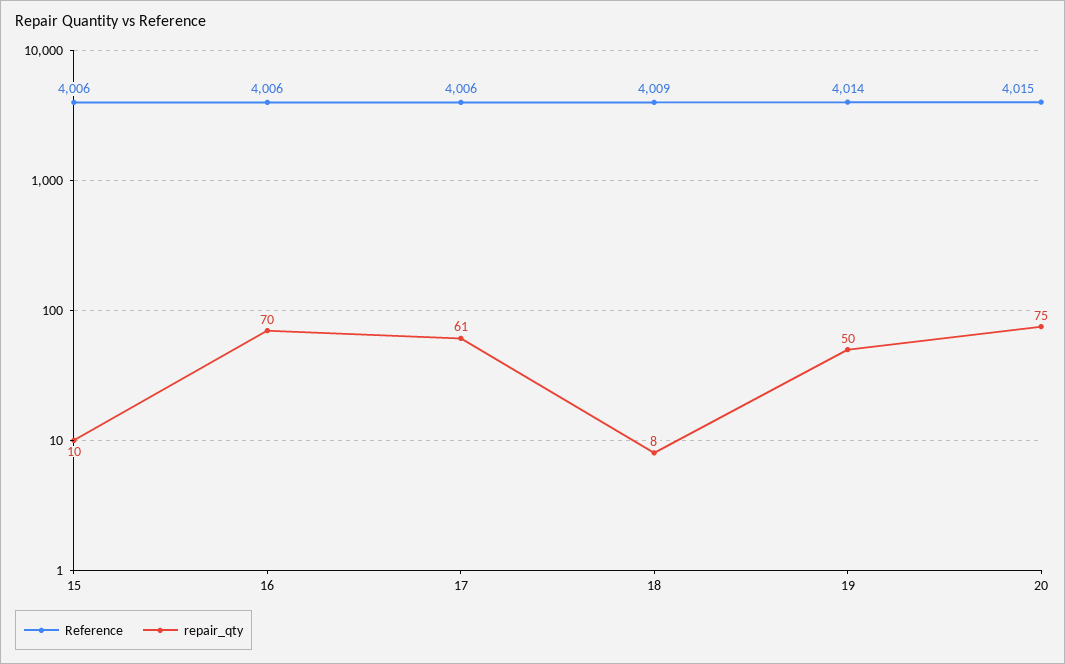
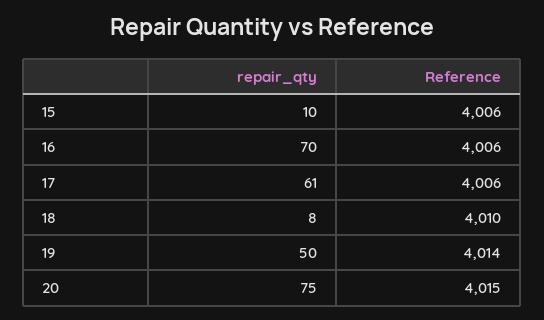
  {
    "Reference": {
      "15": 4006,
      "16": 4006,
      "17": 4006,
-     "18": 4009,
+     "18": 4010,
      "19": 4014,
      "20": 4015
    },
    "repair_qty": {
      "15": 10,
      "16": 70,
      "17": 61,
      "18": 8,
      "19": 50,
      "20": 75
    }
  }

